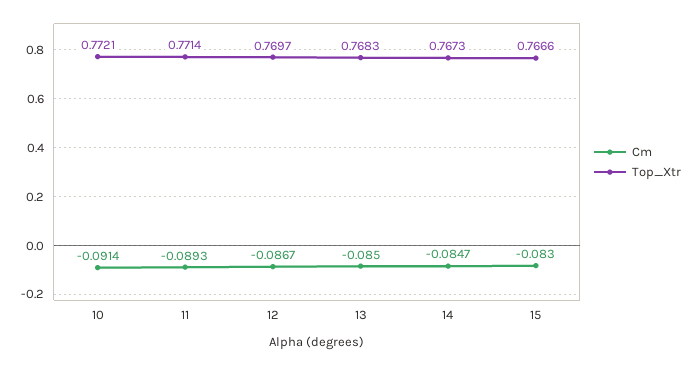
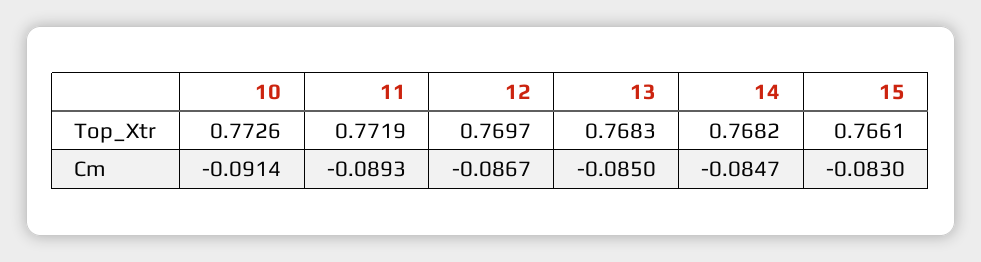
  {
    "Cm": {
      "10": -0.0914,
      "11": -0.0893,
      "12": -0.0867,
      "13": -0.085,
      "14": -0.0847,
      "15": -0.083
    },
    "Top_Xtr": {
-     "10": 0.7721,
+     "10": 0.7726,
-     "11": 0.7714,
+     "11": 0.7719,
      "12": 0.7697,
      "13": 0.7683,
-     "14": 0.7673,
+     "14": 0.7682,
-     "15": 0.7666
+     "15": 0.7661
    }
  }

